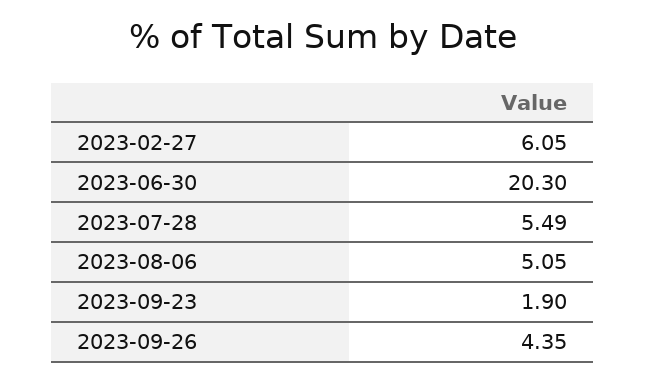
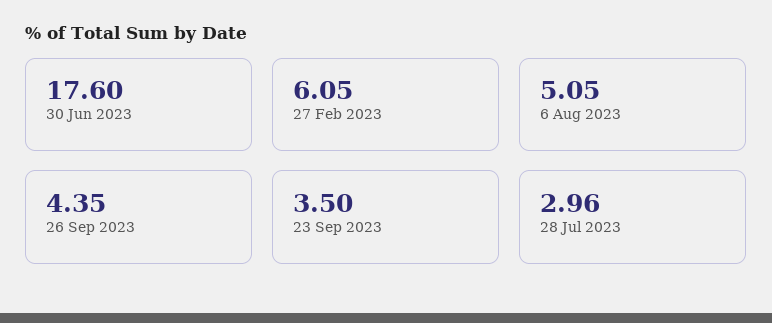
  {
    "2023-02-27": 6.05,
-   "2023-06-30": 20.3,
+   "2023-06-30": 17.6,
-   "2023-07-28": 5.49,
+   "2023-07-28": 2.96,
    "2023-08-06": 5.05,
-   "2023-09-23": 1.9,
+   "2023-09-23": 3.5,
    "2023-09-26": 4.35
  }

